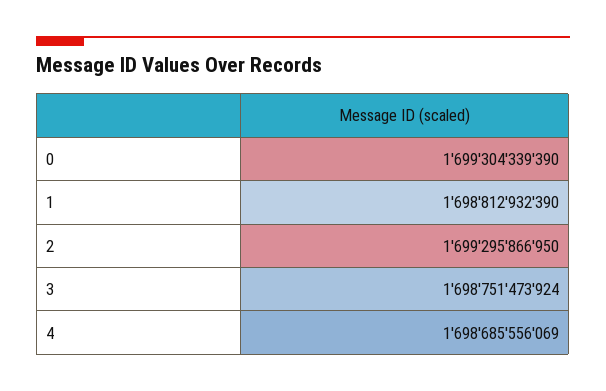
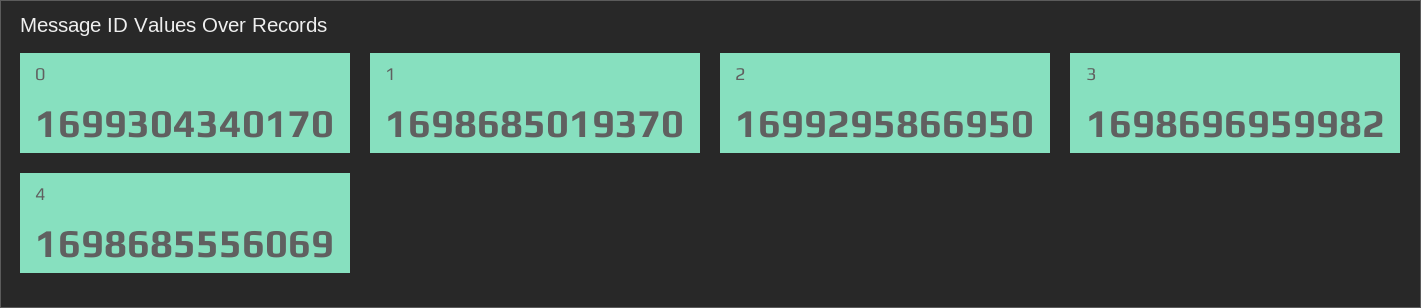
  {
-   "0": 1699304339390,
+   "0": 1699304340170,
-   "1": 1698812932390,
+   "1": 1698685019370,
    "2": 1699295866950,
-   "3": 1698751473924,
+   "3": 1698696959982,
    "4": 1698685556069
  }

